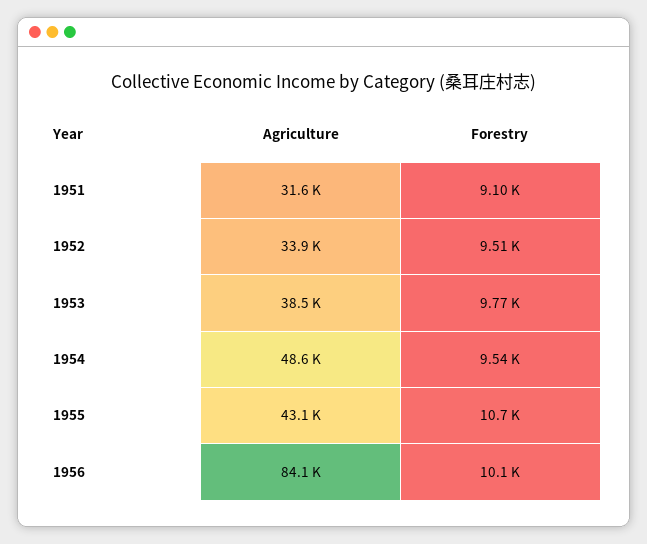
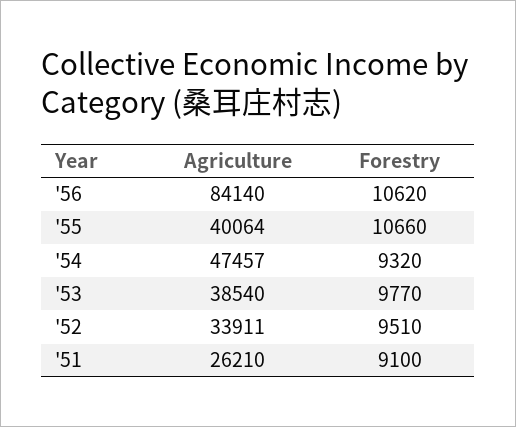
  {
    "Agriculture": {
-     "1951": 31600,
+     "1951": 26210,
      "1952": 33911,
      "1953": 38540,
-     "1954": 48600,
+     "1954": 47457,
-     "1955": 43100,
+     "1955": 40064,
      "1956": 84140
    },
    "Forestry": {
      "1951": 9100,
      "1952": 9510,
      "1953": 9770,
-     "1954": 9540,
+     "1954": 9320,
      "1955": 10660,
-     "1956": 10100
+     "1956": 10620
    }
  }

